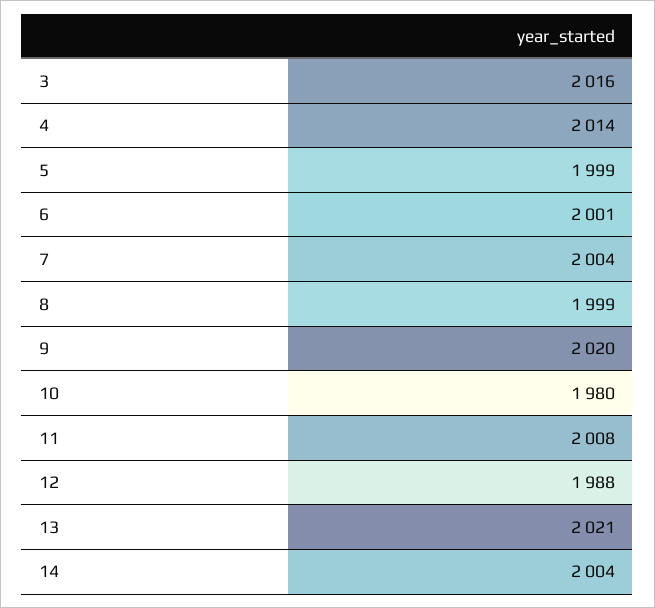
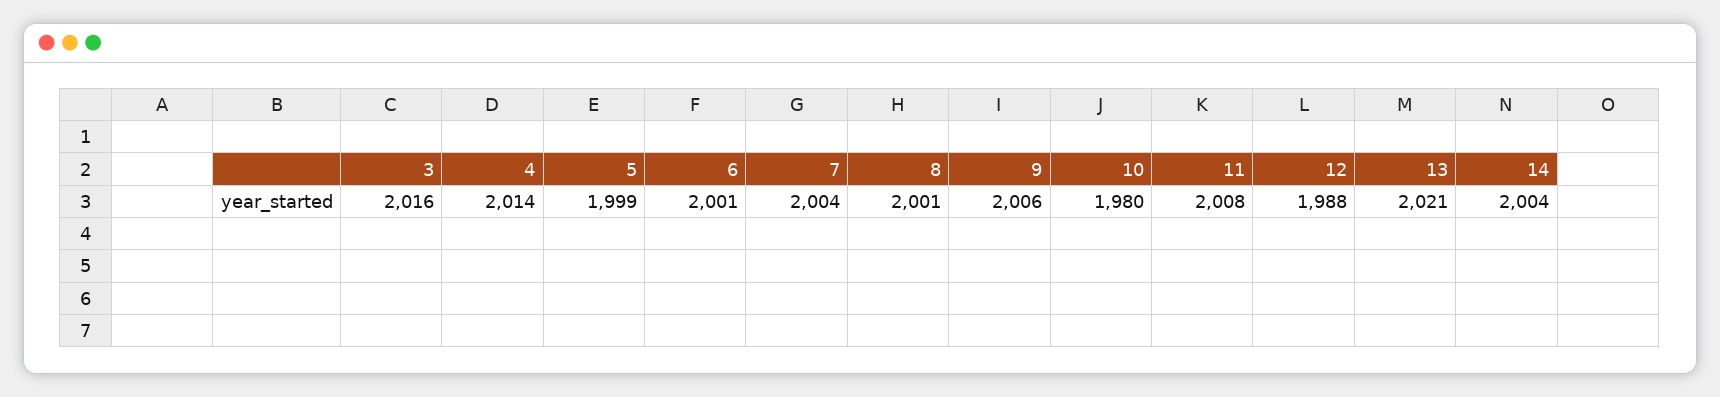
  {
    "3": 2016,
    "4": 2014,
    "5": 1999,
    "6": 2001,
    "7": 2004,
-   "8": 1999,
+   "8": 2001,
-   "9": 2020,
+   "9": 2006,
    "10": 1980,
    "11": 2008,
    "12": 1988,
    "13": 2021,
    "14": 2004
  }

